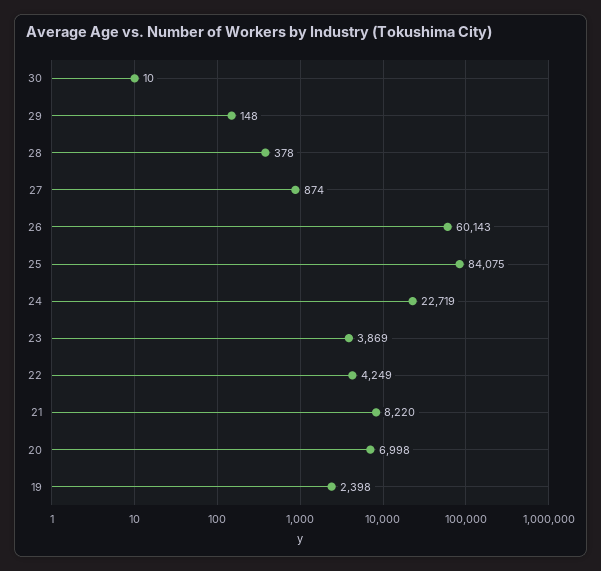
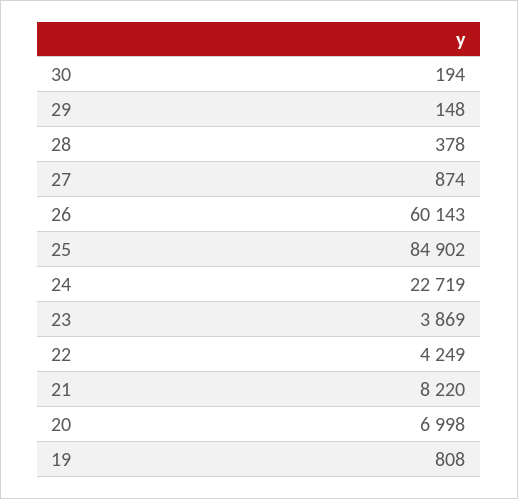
  {
-   "30": 10,
+   "30": 194,
    "29": 148,
    "28": 378,
    "27": 874,
    "26": 60143,
-   "25": 84075,
+   "25": 84902,
    "24": 22719,
    "23": 3869,
    "22": 4249,
    "21": 8220,
    "20": 6998,
-   "19": 2398
+   "19": 808
  }

